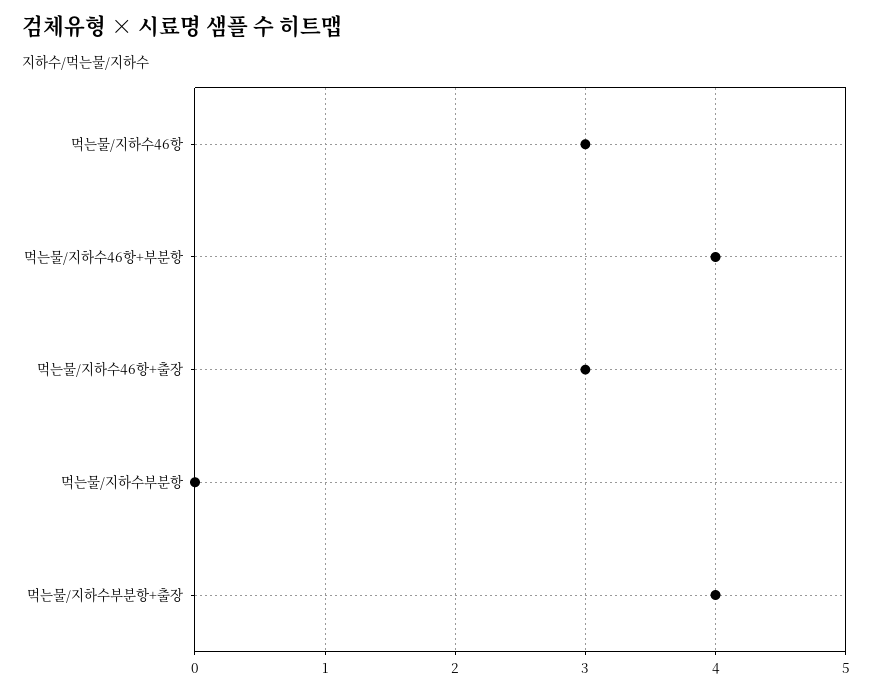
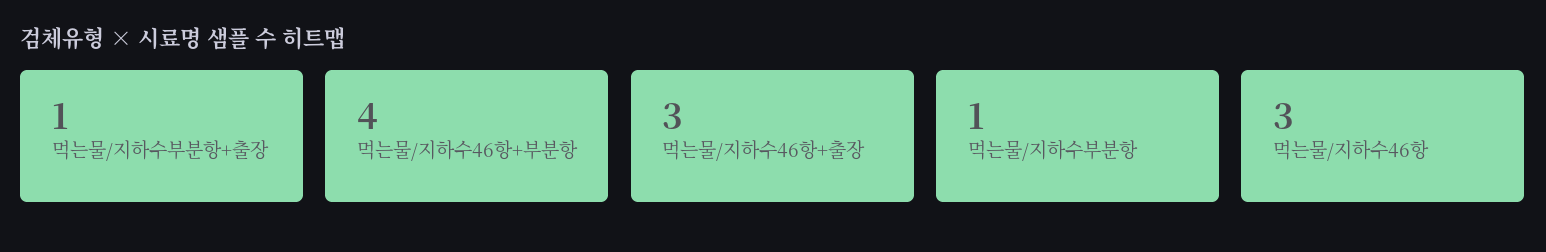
  {
    "먹는물/지하수46항": 3,
    "먹는물/지하수46항+부분항": 4,
    "먹는물/지하수46항+출장": 3,
-   "먹는물/지하수부분항": 0,
+   "먹는물/지하수부분항": 1,
-   "먹는물/지하수부분항+출장": 4
+   "먹는물/지하수부분항+출장": 1
  }

